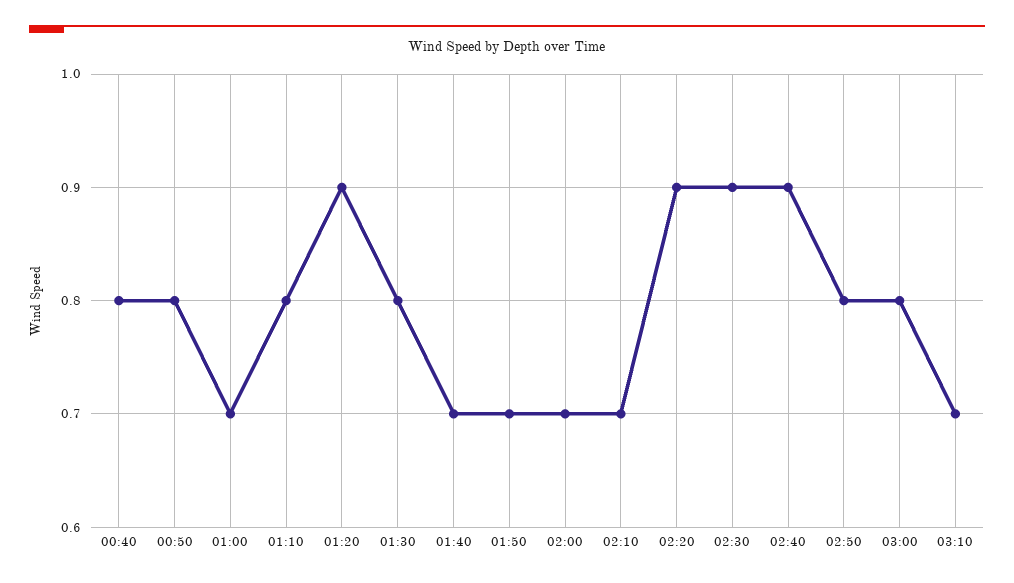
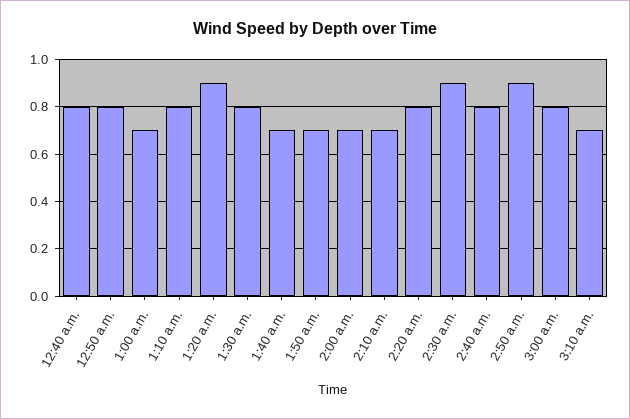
  {
    "00:40": 0.8,
    "00:50": 0.8,
    "01:00": 0.7,
    "01:10": 0.8,
    "01:20": 0.9,
    "01:30": 0.8,
    "01:40": 0.7,
    "01:50": 0.7,
    "02:00": 0.7,
    "02:10": 0.7,
-   "02:20": 0.9,
+   "02:20": 0.8,
    "02:30": 0.9,
-   "02:40": 0.9,
+   "02:40": 0.8,
-   "02:50": 0.8,
+   "02:50": 0.9,
    "03:00": 0.8,
    "03:10": 0.7
  }

